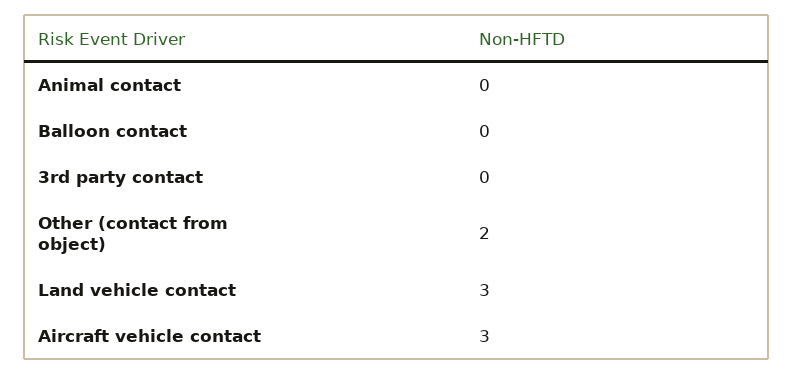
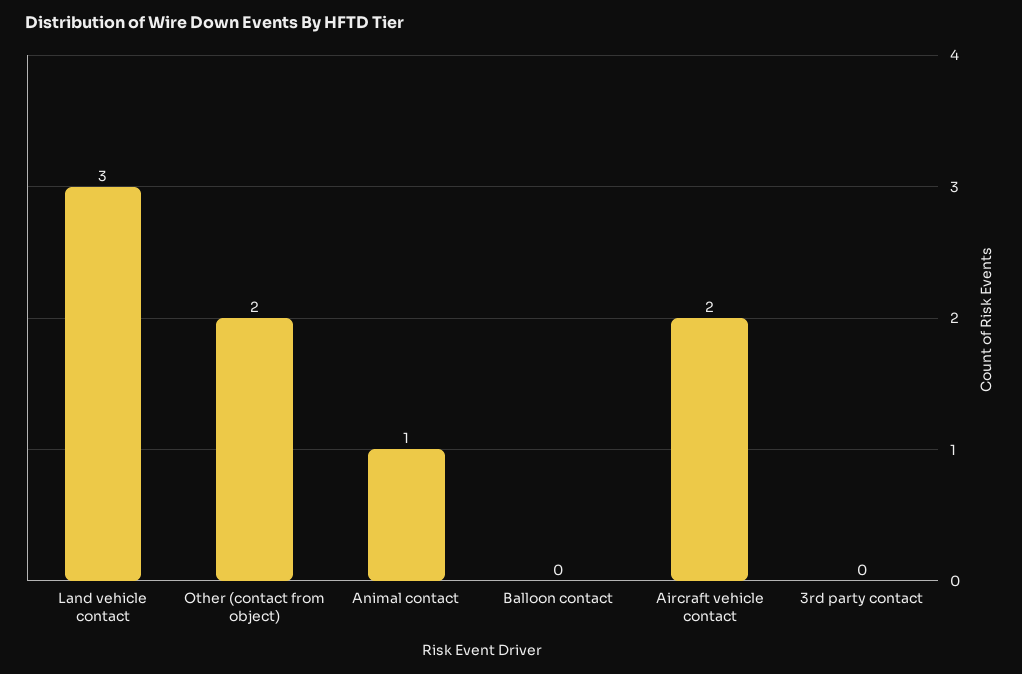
  {
-   "Animal contact": 0,
+   "Animal contact": 1,
    "Balloon contact": 0,
    "3rd party contact": 0,
    "Other (contact from object)": 2,
    "Land vehicle contact": 3,
-   "Aircraft vehicle contact": 3
+   "Aircraft vehicle contact": 2
  }

